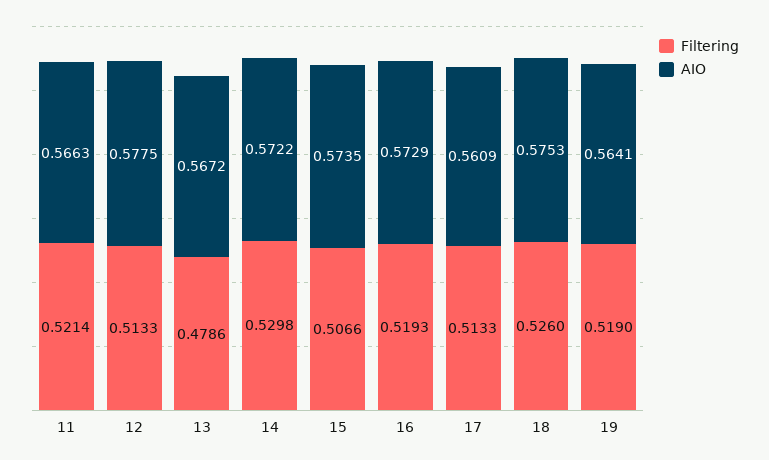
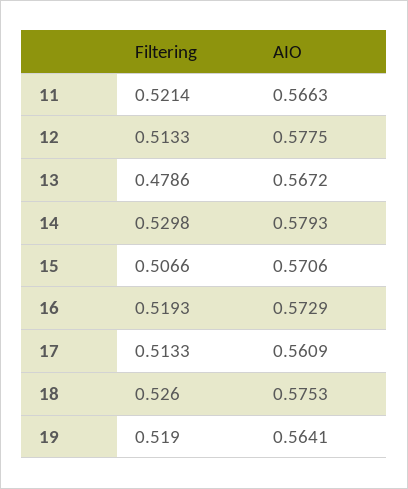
  {
    "Filtering": {
      "11": 0.5214,
      "12": 0.5133,
      "13": 0.4786,
      "14": 0.5298,
      "15": 0.5066,
      "16": 0.5193,
      "17": 0.5133,
      "18": 0.526,
      "19": 0.519
    },
    "AIO": {
      "11": 0.5663,
      "12": 0.5775,
      "13": 0.5672,
-     "14": 0.5722,
+     "14": 0.5793,
-     "15": 0.5735,
+     "15": 0.5706,
      "16": 0.5729,
      "17": 0.5609,
      "18": 0.5753,
      "19": 0.5641
    }
  }

